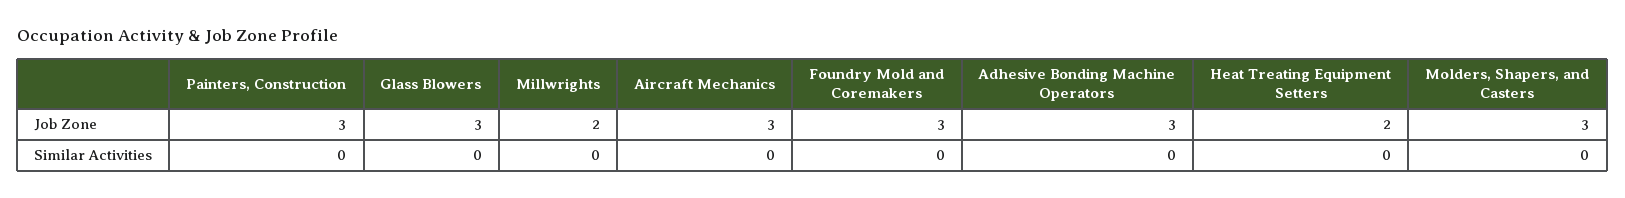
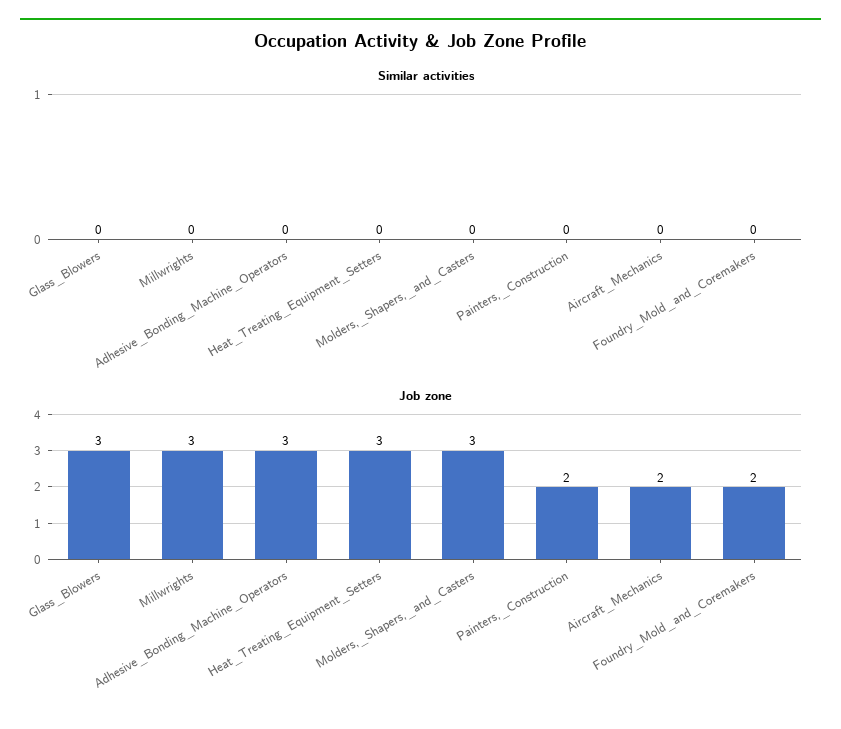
  {
    "Job Zone": {
-     "Painters, Construction": 3,
+     "Painters, Construction": 2,
      "Glass Blowers": 3,
-     "Millwrights": 2,
+     "Millwrights": 3,
-     "Aircraft Mechanics": 3,
+     "Aircraft Mechanics": 2,
-     "Foundry Mold and Coremakers": 3,
+     "Foundry Mold and Coremakers": 2,
      "Adhesive Bonding Machine Operators": 3,
-     "Heat Treating Equipment Setters": 2,
+     "Heat Treating Equipment Setters": 3,
      "Molders, Shapers, and Casters": 3
    },
    "Similar Activities": {
      "Painters, Construction": 0,
      "Glass Blowers": 0,
      "Millwrights": 0,
      "Aircraft Mechanics": 0,
      "Foundry Mold and Coremakers": 0,
      "Adhesive Bonding Machine Operators": 0,
      "Heat Treating Equipment Setters": 0,
      "Molders, Shapers, and Casters": 0
    }
  }

